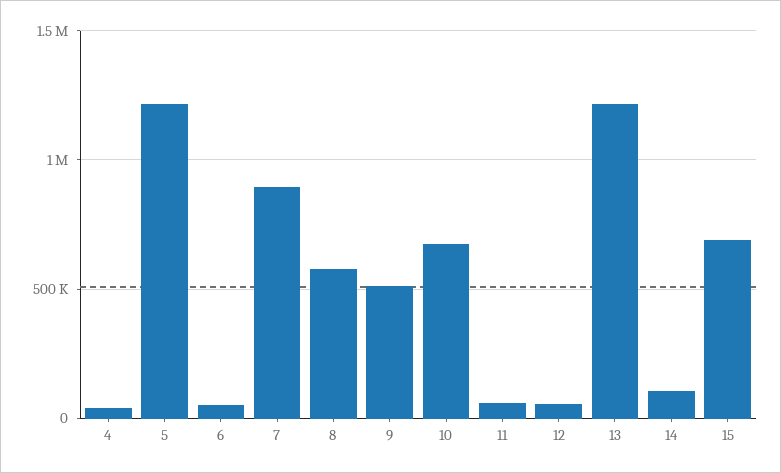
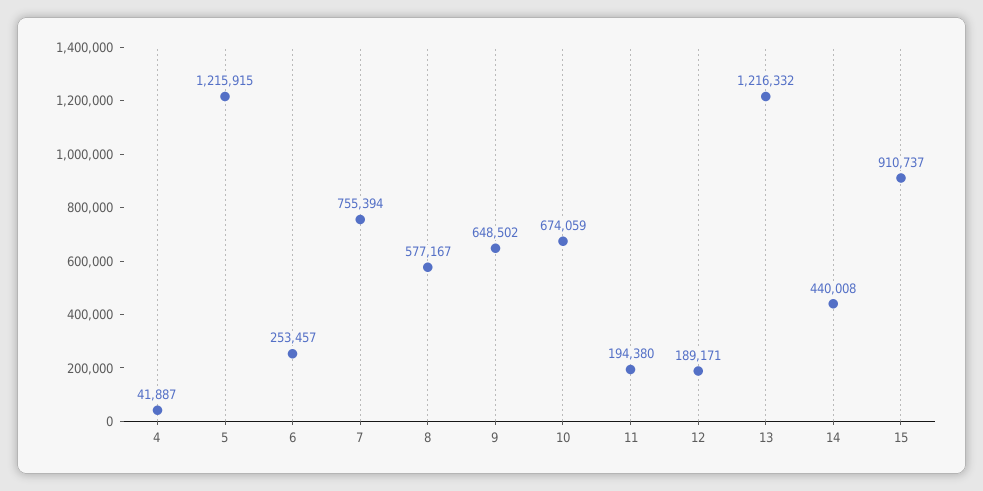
  {
    "4": 41887,
    "5": 1215915,
-   "6": 50000,
+   "6": 253457,
-   "7": 900000,
+   "7": 755394,
    "8": 577167,
-   "9": 500000,
+   "9": 648502,
    "10": 674059,
-   "11": 50000,
+   "11": 194380,
-   "12": 50000,
+   "12": 189171,
    "13": 1216332,
-   "14": 100000,
+   "14": 440008,
-   "15": 700000
+   "15": 910737
  }

